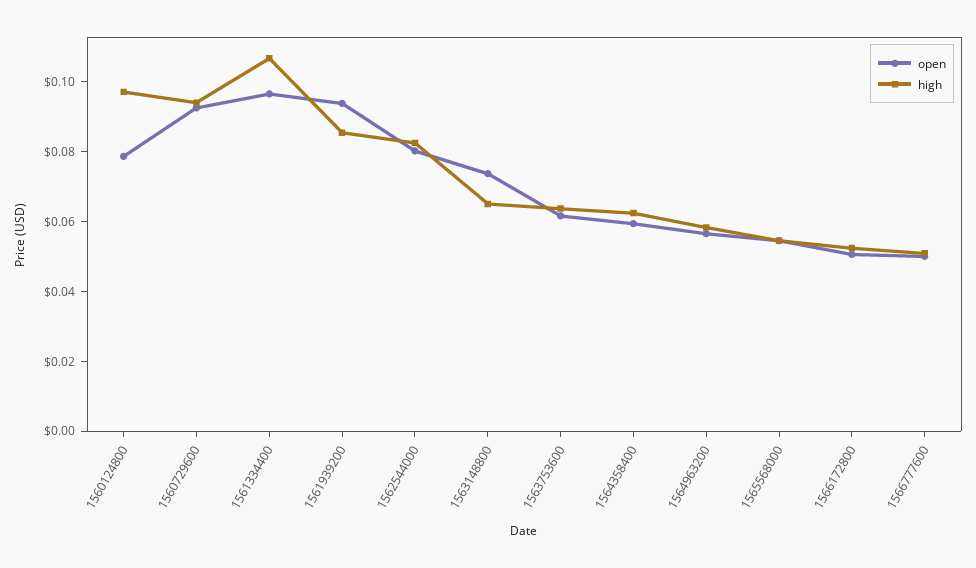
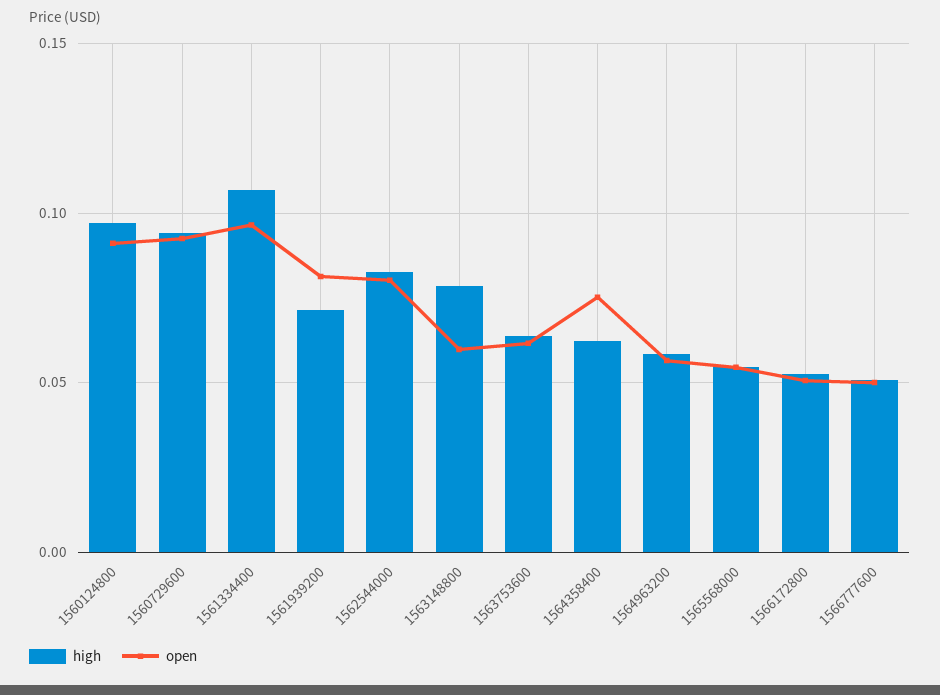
  {
    "open": {
-     "1560124800": 0.08,
+     "1560124800": 0.09,
      "1560729600": 0.095,
      "1561334400": 0.095,
-     "1561939200": 0.095,
+     "1561939200": 0.08,
      "1562544000": 0.08,
-     "1563148800": 0.075,
+     "1563148800": 0.06,
      "1563753600": 0.06,
-     "1564358400": 0.06,
+     "1564358400": 0.075,
      "1564963200": 0.055,
      "1565568000": 0.055,
      "1566172800": 0.05,
      "1566777600": 0.05
    },
    "high": {
      "1560124800": 0.095,
      "1560729600": 0.095,
      "1561334400": 0.105,
-     "1561939200": 0.085,
+     "1561939200": 0.07,
      "1562544000": 0.085,
-     "1563148800": 0.065,
+     "1563148800": 0.08,
      "1563753600": 0.065,
      "1564358400": 0.06,
      "1564963200": 0.06,
      "1565568000": 0.055,
      "1566172800": 0.05,
      "1566777600": 0.05
    }
  }

